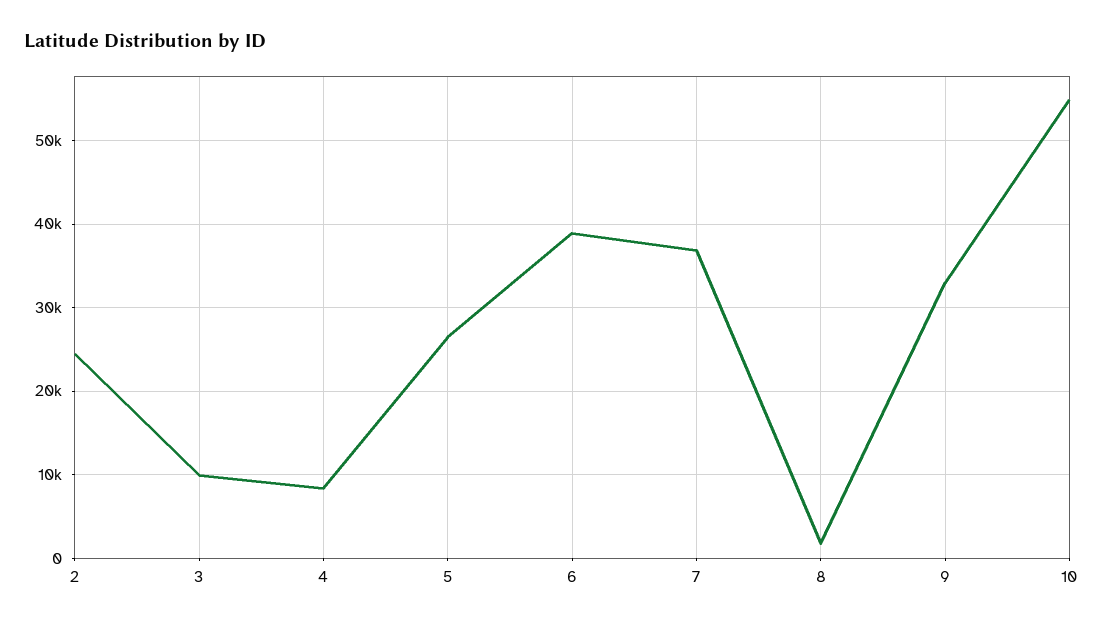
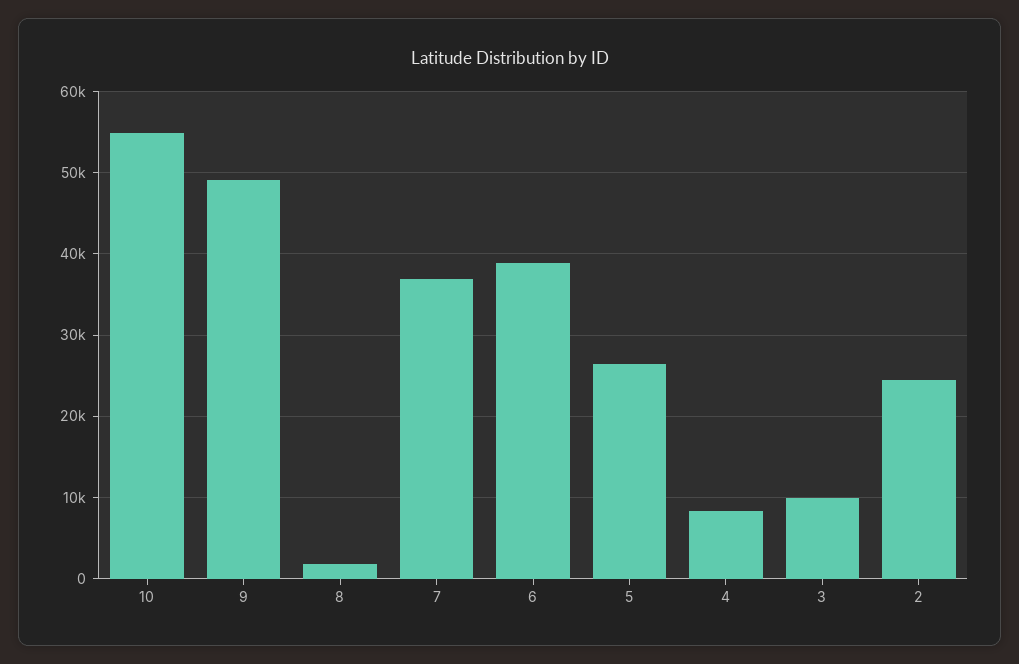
  {
    "2": 24000,
    "3": 10000,
    "4": 8000,
    "5": 26000,
    "6": 39000,
    "7": 37000,
    "8": 2000,
-   "9": 33000,
+   "9": 49000,
    "10": 55000
  }

